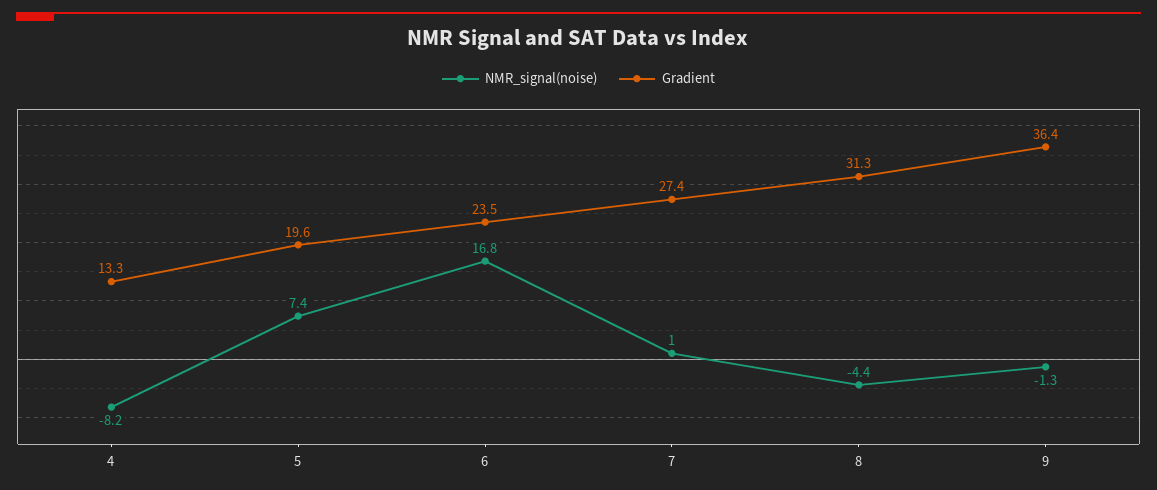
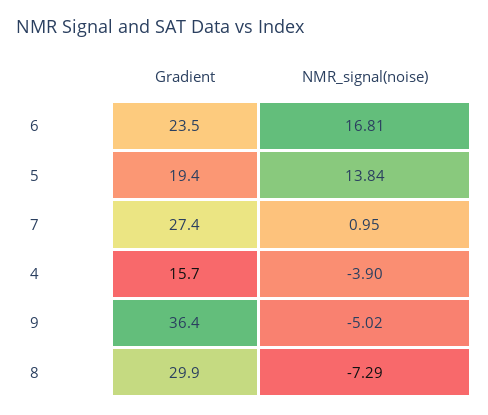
  {
    "NMR_signal(noise)": {
-     "4": -8.2,
+     "4": -3.9,
-     "5": 7.4,
+     "5": 13.84,
      "6": 16.81,
      "7": 0.95,
-     "8": -4.4,
+     "8": -7.29,
-     "9": -1.3
+     "9": -5.02
    },
    "Gradient": {
-     "4": 13.3,
+     "4": 15.7,
-     "5": 19.6,
+     "5": 19.4,
      "6": 23.5,
      "7": 27.4,
-     "8": 31.3,
+     "8": 29.9,
      "9": 36.4
    }
  }

